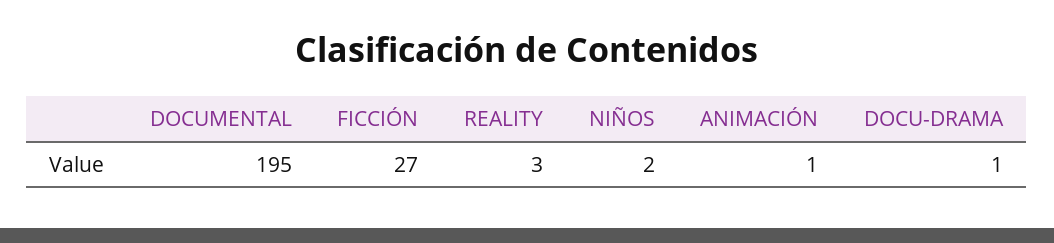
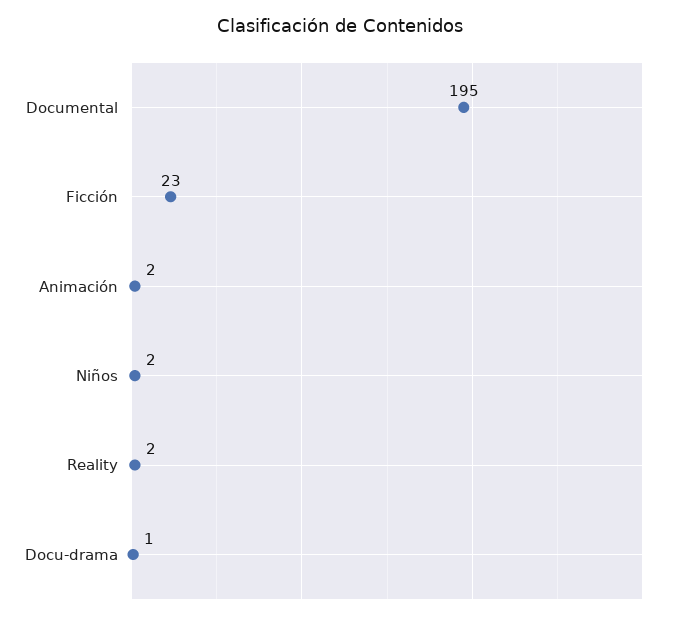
  {
    "DOCUMENTAL": 195,
-   "FICCIÓN": 27,
+   "FICCIÓN": 23,
-   "REALITY": 3,
+   "REALITY": 2,
    "NIÑOS": 2,
-   "ANIMACIÓN": 1,
+   "ANIMACIÓN": 2,
    "DOCU-DRAMA": 1
  }

